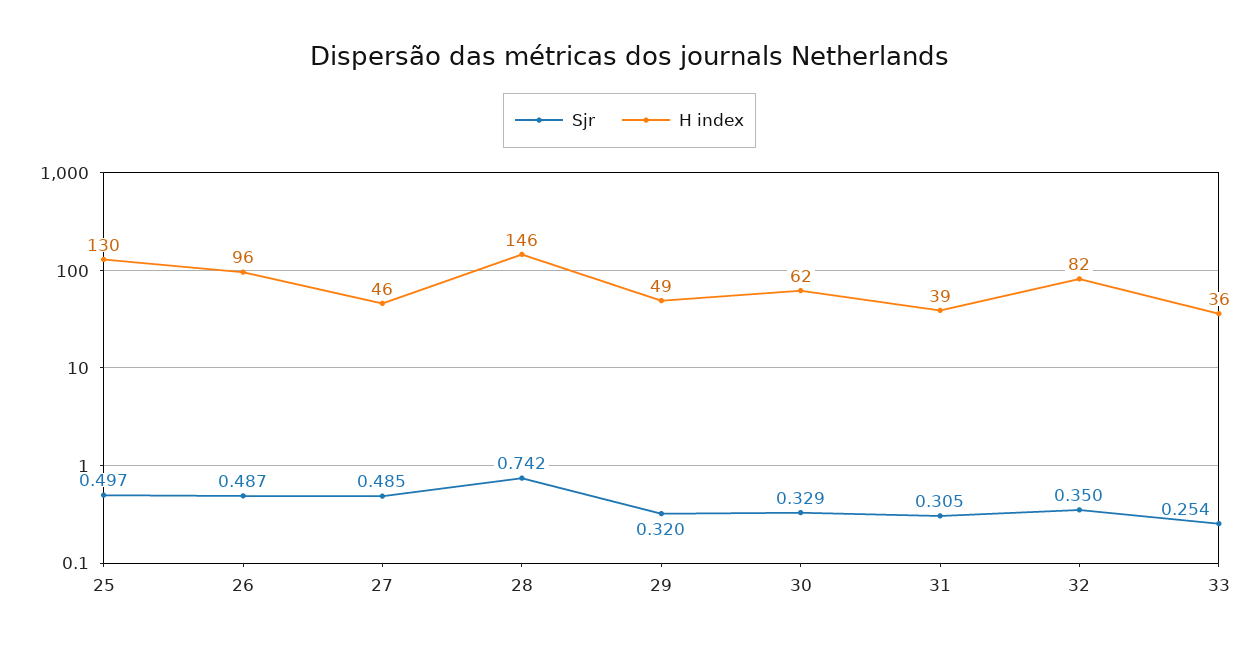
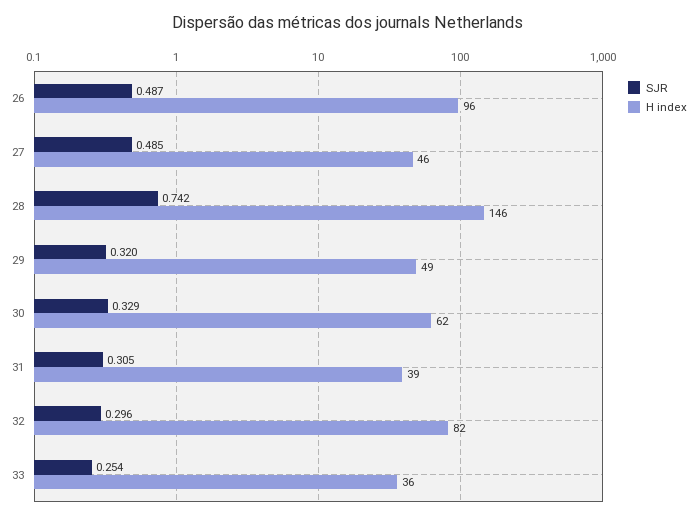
  {
    "Sjr": {
-     "25": 0.497,
      "26": 0.487,
      "27": 0.485,
      "28": 0.742,
      "29": 0.32,
      "30": 0.329,
      "31": 0.305,
-     "32": 0.35,
+     "32": 0.296,
      "33": 0.254
    },
    "H index": {
-     "25": 130,
      "26": 96,
      "27": 46,
      "28": 146,
      "29": 49,
      "30": 62,
      "31": 39,
      "32": 82,
      "33": 36
    }
  }

